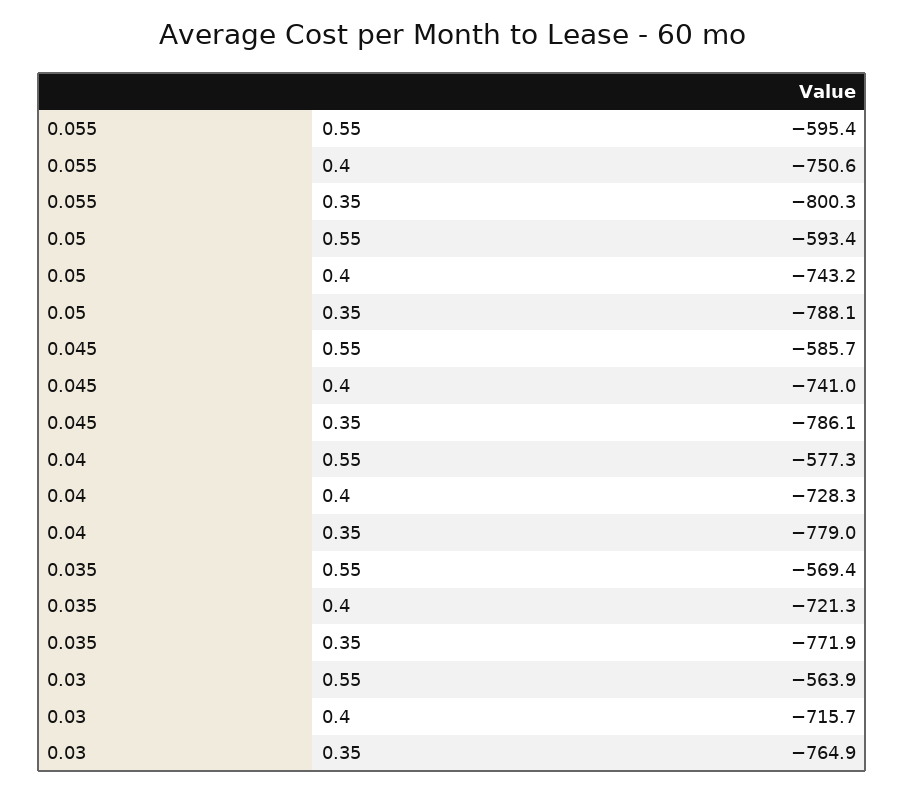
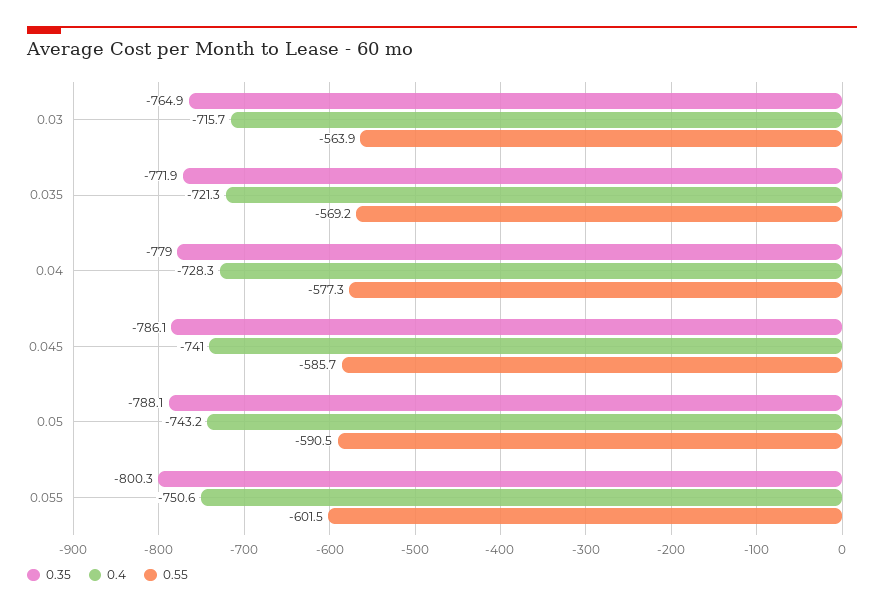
  {
    "0.55": {
-     "0.055": -595.4,
+     "0.055": -601.5,
-     "0.05": -593.4,
+     "0.05": -590.5,
      "0.045": -585.7,
      "0.04": -577.3,
-     "0.035": -569.4,
+     "0.035": -569.2,
      "0.03": -563.9
    },
    "0.4": {
      "0.055": -750.6,
      "0.05": -743.2,
      "0.045": -741,
      "0.04": -728.3,
      "0.035": -721.3,
      "0.03": -715.7
    },
    "0.35": {
      "0.055": -800.3,
      "0.05": -788.1,
      "0.045": -786.1,
      "0.04": -779,
      "0.035": -771.9,
      "0.03": -764.9
    }
  }

